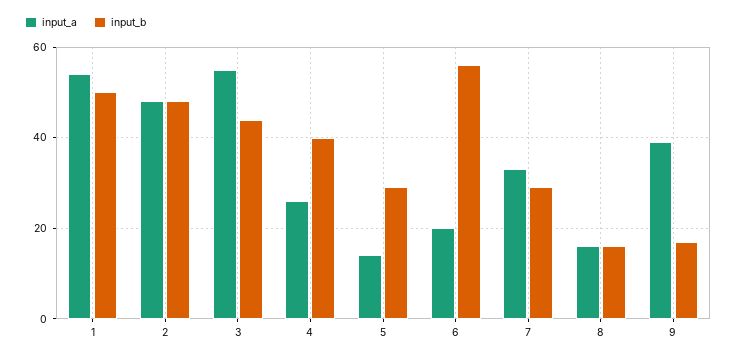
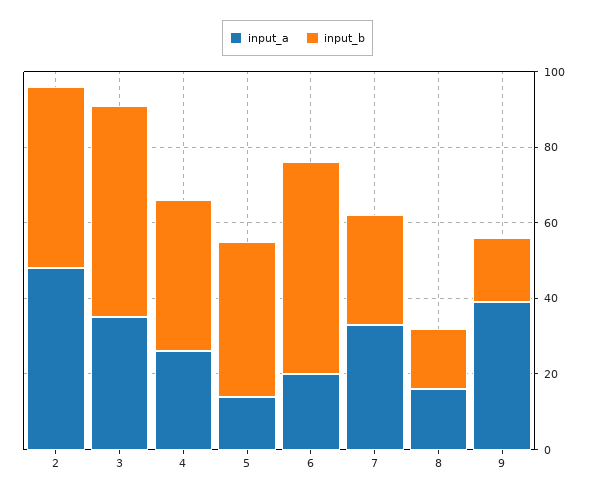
  {
    "input_a": {
-     "1": 55,
      "2": 50,
-     "3": 55,
+     "3": 35,
      "4": 25,
      "5": 15,
      "6": 20,
      "7": 35,
      "8": 15,
      "9": 40
    },
    "input_b": {
-     "1": 50,
      "2": 50,
-     "3": 45,
+     "3": 55,
      "4": 40,
-     "5": 30,
+     "5": 40,
      "6": 55,
      "7": 30,
      "8": 15,
      "9": 15
    }
  }

